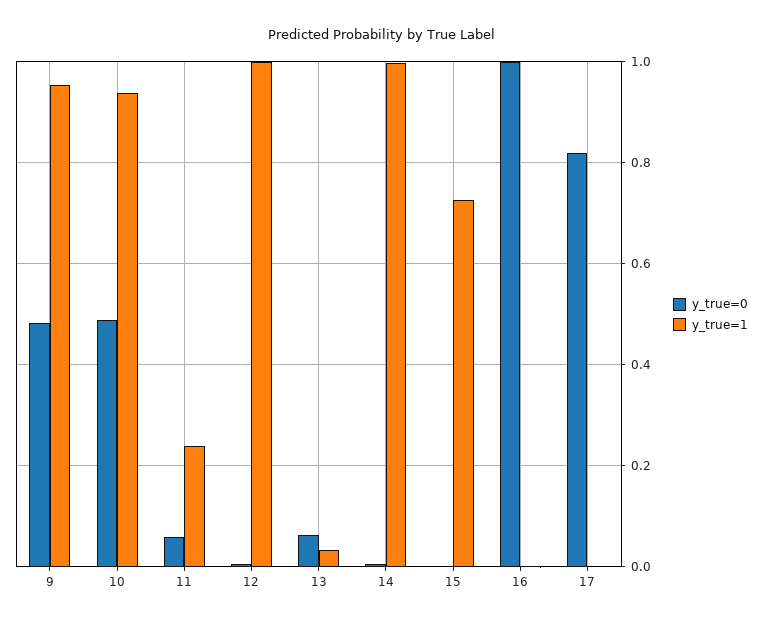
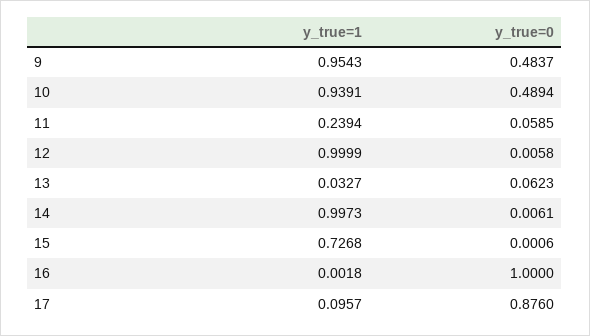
  {
    "y_true=0": {
      "9": 0.4837,
      "10": 0.4894,
      "11": 0.0585,
      "12": 0.0058,
      "13": 0.0623,
      "14": 0.0061,
      "15": 0.0006,
      "16": 1,
-     "17": 0.82
+     "17": 0.876
    },
    "y_true=1": {
      "9": 0.9543,
      "10": 0.9391,
      "11": 0.2394,
      "12": 0.9999,
      "13": 0.0327,
      "14": 0.9973,
      "15": 0.7268,
      "16": 0.0018,
-     "17": 0
+     "17": 0.0957
    }
  }

